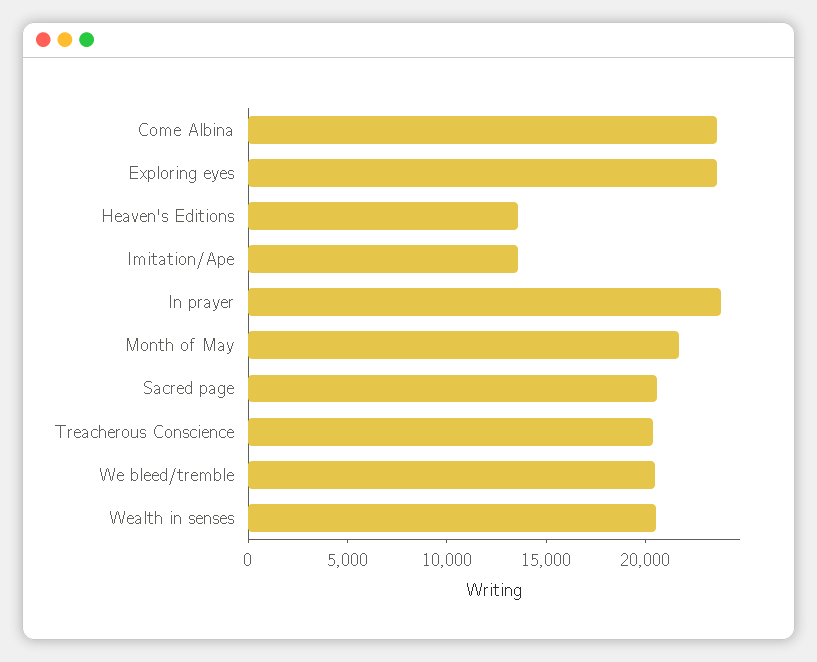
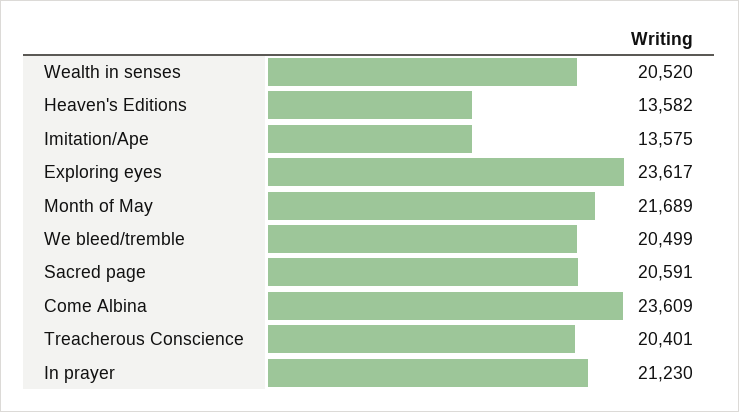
  {
    "Come Albina": 23609,
    "Exploring eyes": 23617,
    "Heaven's Editions": 13582,
    "Imitation/Ape": 13575,
-   "In prayer": 24000,
+   "In prayer": 21230,
    "Month of May": 21689,
    "Sacred page": 20591,
    "Treacherous Conscience": 20401,
    "We bleed/tremble": 20499,
    "Wealth in senses": 20520
  }

